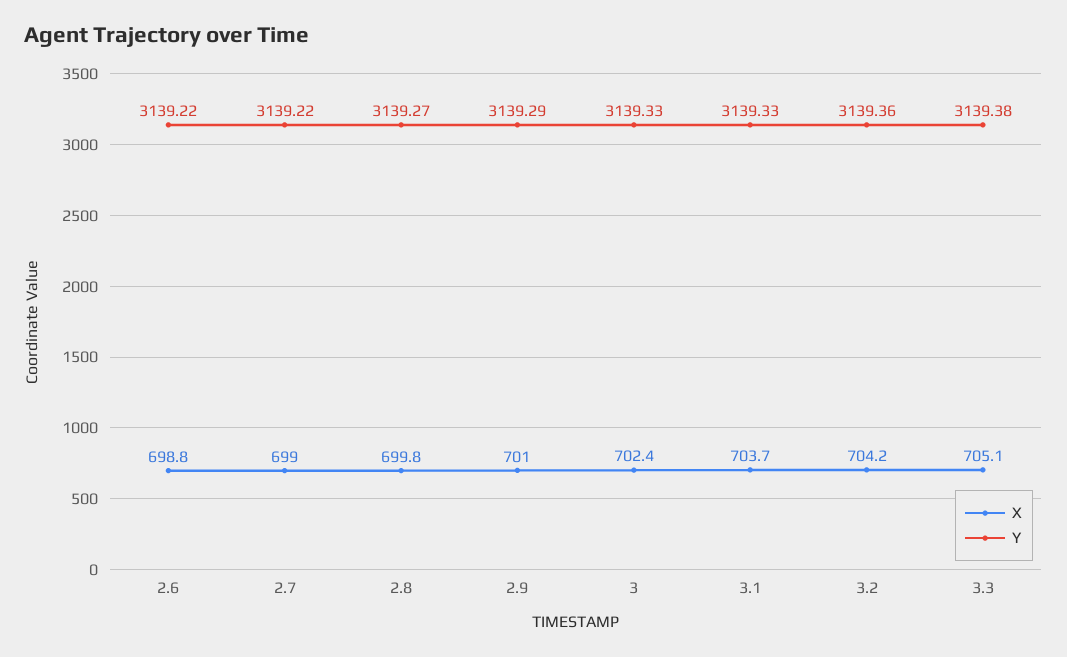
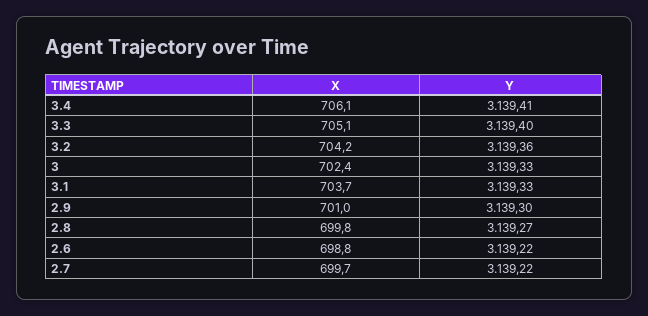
  {
    "X": {
      "2.6": 698.8,
-     "2.7": 699,
+     "2.7": 699.7,
      "2.8": 699.8,
      "2.9": 701,
      "3": 702.4,
      "3.1": 703.7,
      "3.2": 704.2,
-     "3.3": 705.1
+     "3.3": 705.1,
+     "3.4": 706.1
    },
    "Y": {
      "2.6": 3139.22,
      "2.7": 3139.22,
      "2.8": 3139.27,
-     "2.9": 3139.29,
+     "2.9": 3139.3,
      "3": 3139.33,
      "3.1": 3139.33,
      "3.2": 3139.36,
-     "3.3": 3139.38
+     "3.3": 3139.4,
+     "3.4": 3139.41
    }
  }

